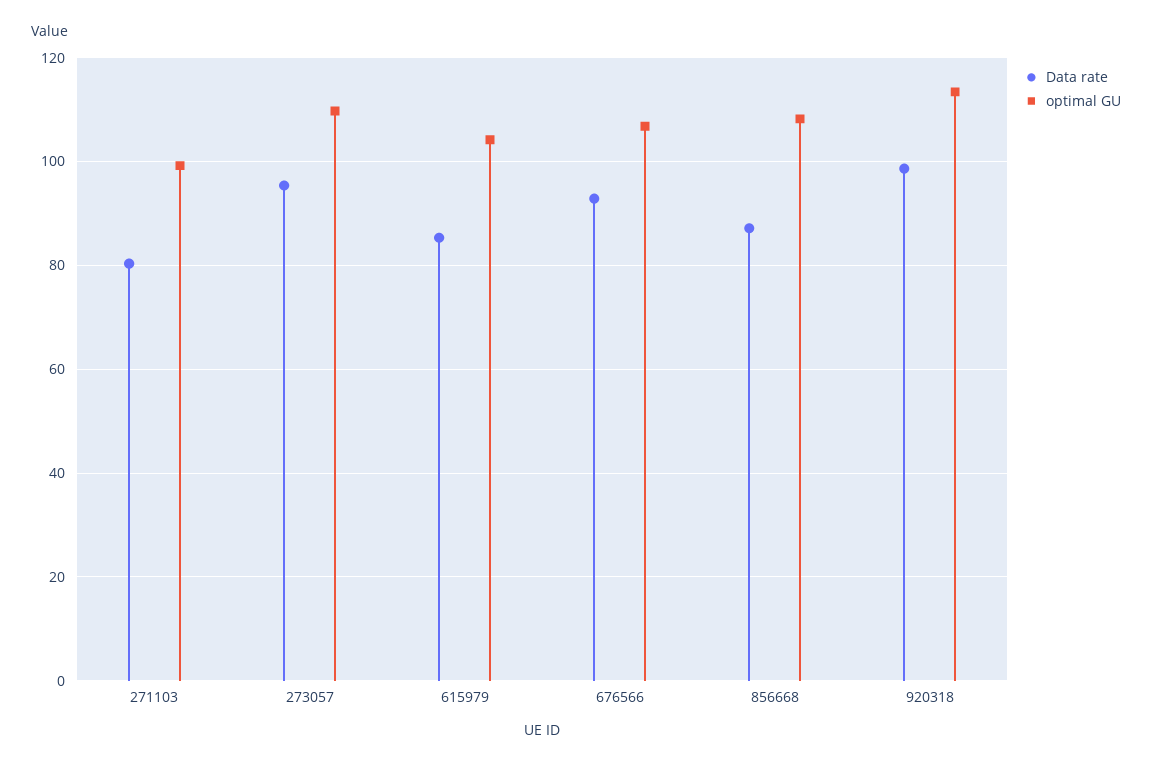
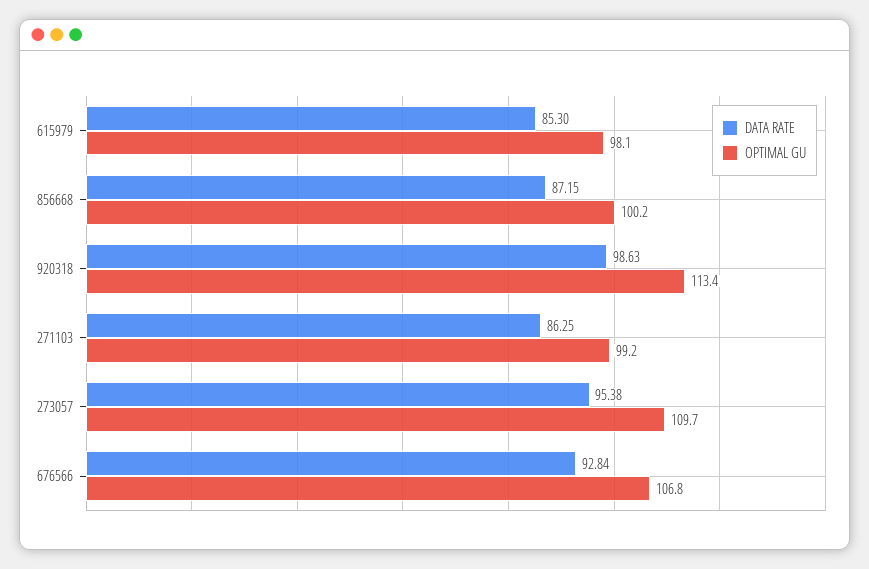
  {
    "Data rate": {
-     "271103": 80,
+     "271103": 86.25,
      "273057": 95.38,
      "615979": 85.3,
      "676566": 92.84,
      "856668": 87.15,
      "920318": 98.63
    },
    "optimal GU": {
      "271103": 99.2,
      "273057": 109.7,
-     "615979": 104,
+     "615979": 98.1,
      "676566": 106.8,
-     "856668": 108,
+     "856668": 100.2,
      "920318": 113.4
    }
  }

